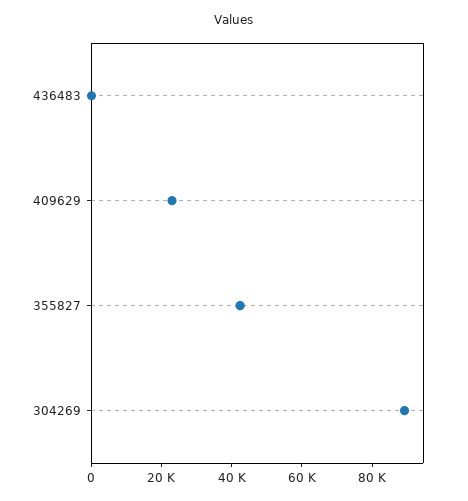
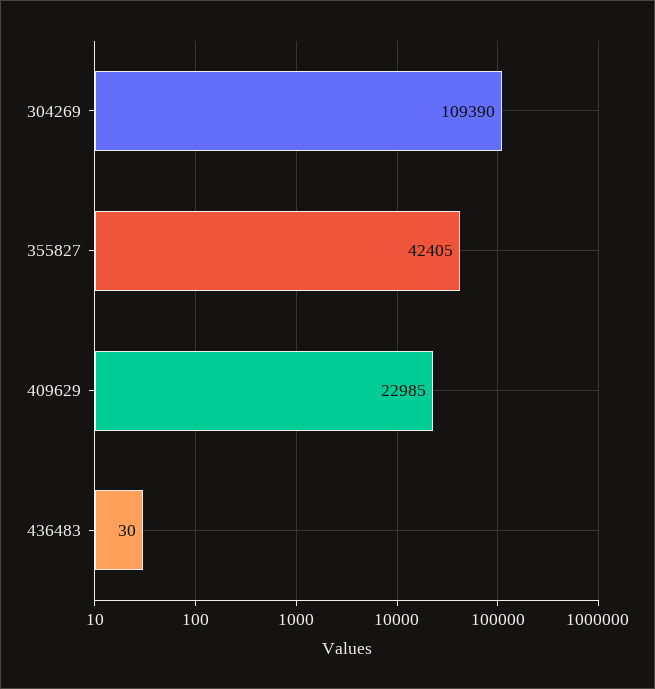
  {
    "436483": 30,
    "409629": 22985,
    "355827": 42405,
-   "304269": 90000
+   "304269": 109390
  }

